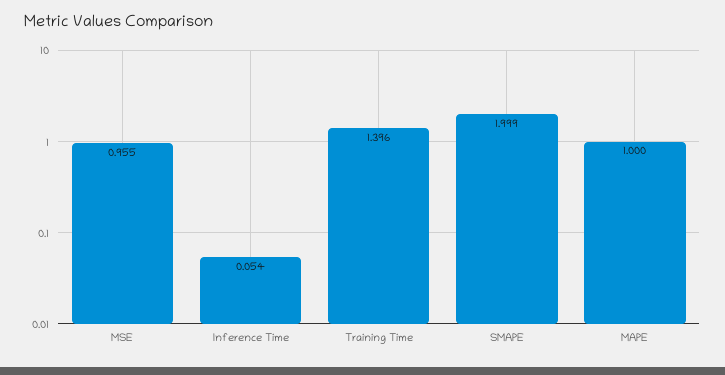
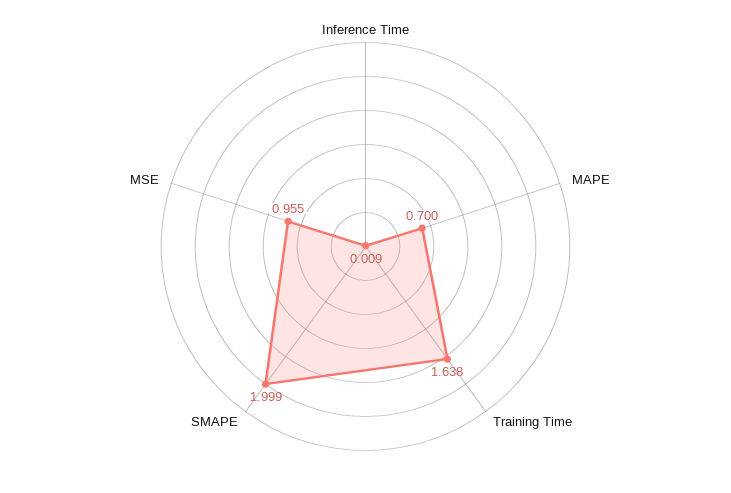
  {
    "MSE": 0.955,
-   "Inference Time": 0.054,
+   "Inference Time": 0.009,
-   "Training Time": 1.396,
+   "Training Time": 1.638,
    "SMAPE": 1.999,
-   "MAPE": 1
+   "MAPE": 0.7
  }

